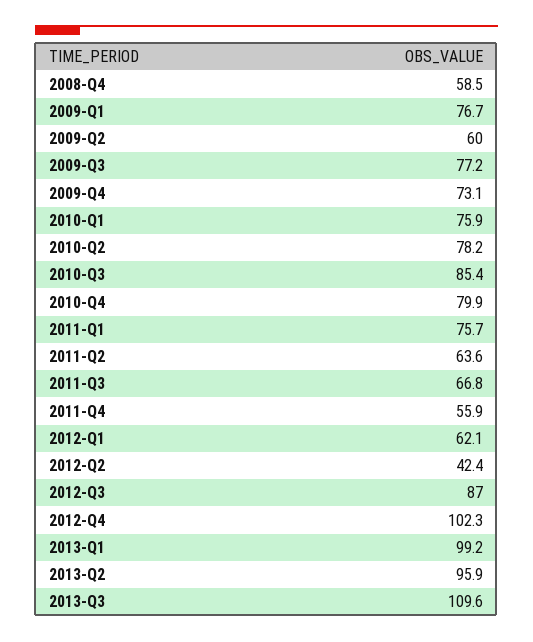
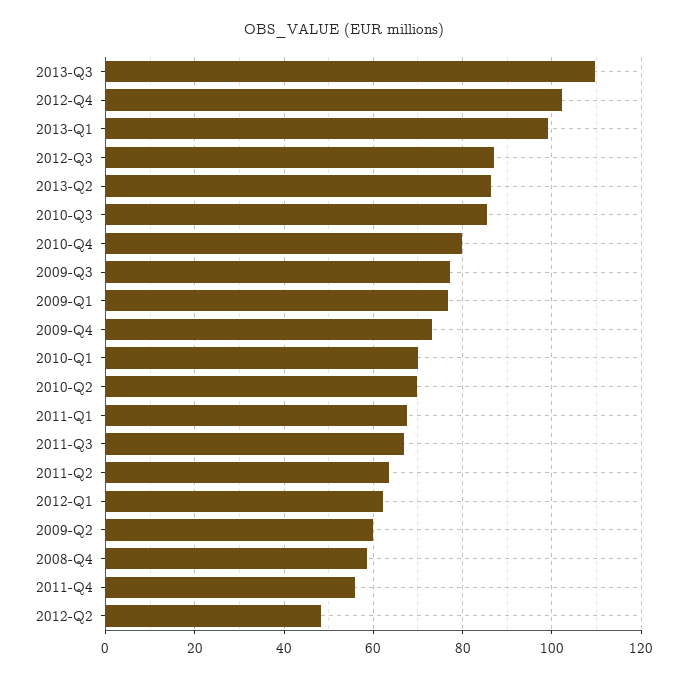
  {
    "2008-Q4": 58.5,
    "2009-Q1": 76.7,
    "2009-Q2": 60,
    "2009-Q3": 77.2,
    "2009-Q4": 73.1,
-   "2010-Q1": 75.9,
+   "2010-Q1": 70,
-   "2010-Q2": 78.2,
+   "2010-Q2": 70,
    "2010-Q3": 85.4,
    "2010-Q4": 79.9,
-   "2011-Q1": 75.7,
+   "2011-Q1": 68,
    "2011-Q2": 63.6,
    "2011-Q3": 66.8,
    "2011-Q4": 55.9,
    "2012-Q1": 62.1,
-   "2012-Q2": 42.4,
+   "2012-Q2": 48,
    "2012-Q3": 87,
    "2012-Q4": 102.3,
    "2013-Q1": 99.2,
-   "2013-Q2": 95.9,
+   "2013-Q2": 86,
    "2013-Q3": 109.6
  }

